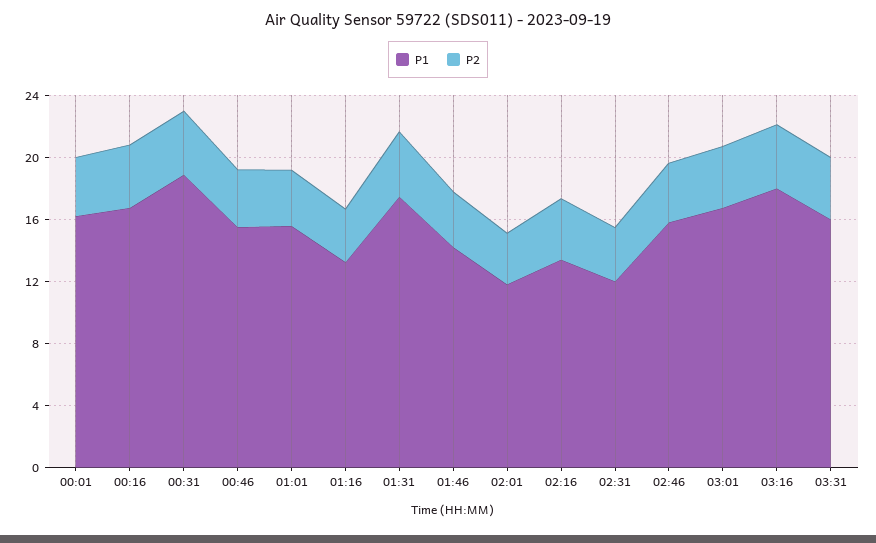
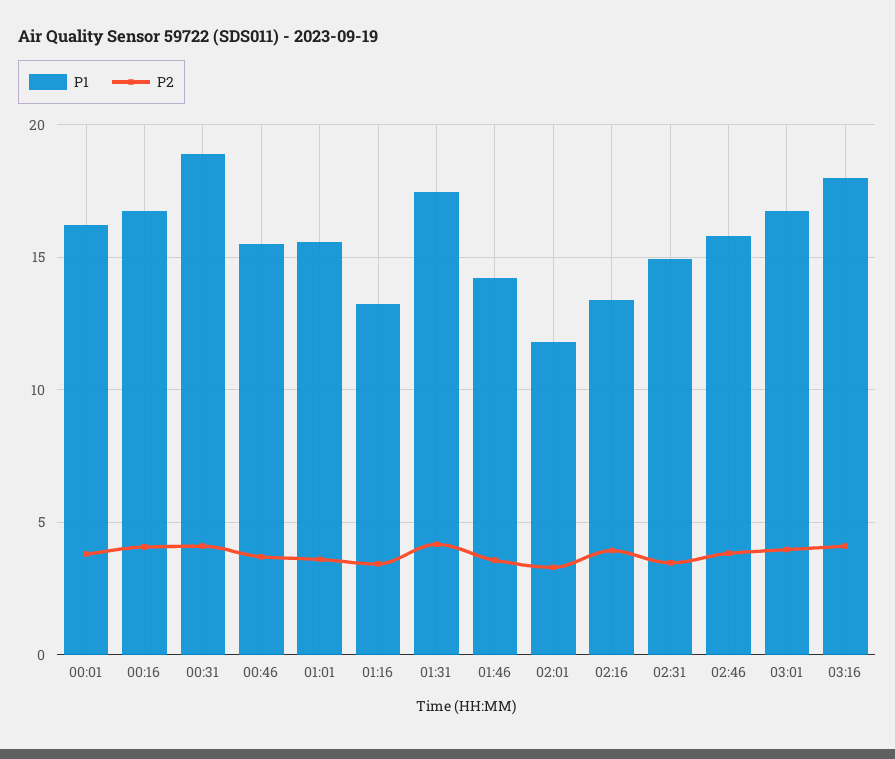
  {
    "P1": {
      "00:01": 16,
      "00:16": 16.5,
      "00:31": 19,
      "00:46": 15.5,
      "01:01": 15.5,
      "01:16": 13,
      "01:31": 17.5,
      "01:46": 14,
      "02:01": 12,
      "02:16": 13.5,
-     "02:31": 12,
+     "02:31": 15,
      "02:46": 16,
      "03:01": 16.5,
-     "03:16": 18,
+     "03:16": 18
-     "03:31": 16
    },
    "P2": {
      "00:01": 4,
      "00:16": 4,
      "00:31": 4,
      "00:46": 3.5,
      "01:01": 3.5,
      "01:16": 3.5,
      "01:31": 4,
      "01:46": 3.5,
      "02:01": 3.5,
      "02:16": 4,
      "02:31": 3.5,
      "02:46": 4,
      "03:01": 4,
-     "03:16": 4,
+     "03:16": 4
-     "03:31": 4
    }
  }

